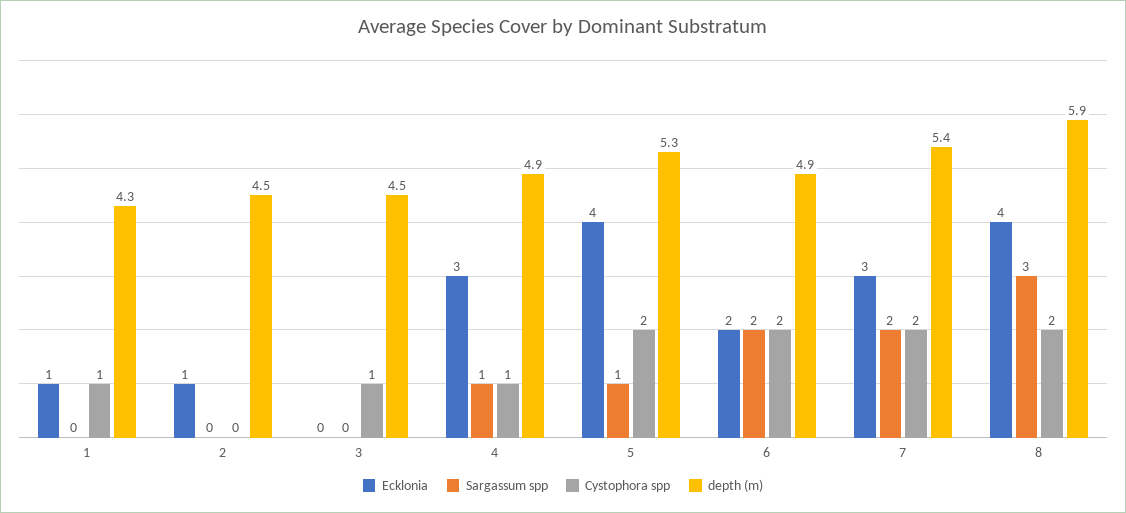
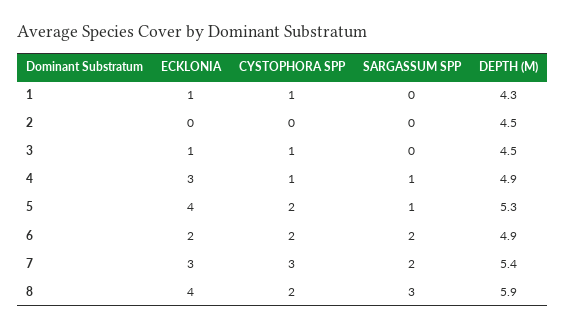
  {
    "Ecklonia": {
      "1": 1,
-     "2": 1,
+     "2": 0,
-     "3": 0,
+     "3": 1,
      "4": 3,
      "5": 4,
      "6": 2,
      "7": 3,
      "8": 4
    },
    "Sargassum spp": {
      "1": 0,
      "2": 0,
      "3": 0,
      "4": 1,
      "5": 1,
      "6": 2,
      "7": 2,
      "8": 3
    },
    "Cystophora spp": {
      "1": 1,
      "2": 0,
      "3": 1,
      "4": 1,
      "5": 2,
      "6": 2,
-     "7": 2,
+     "7": 3,
      "8": 2
    },
    "depth (m)": {
      "1": 4.3,
      "2": 4.5,
      "3": 4.5,
      "4": 4.9,
      "5": 5.3,
      "6": 4.9,
      "7": 5.4,
      "8": 5.9
    }
  }

